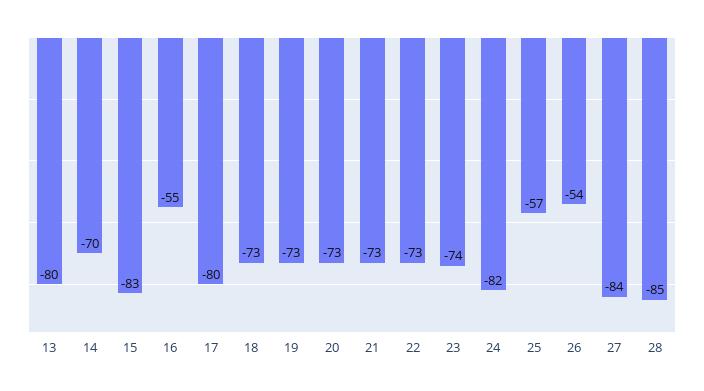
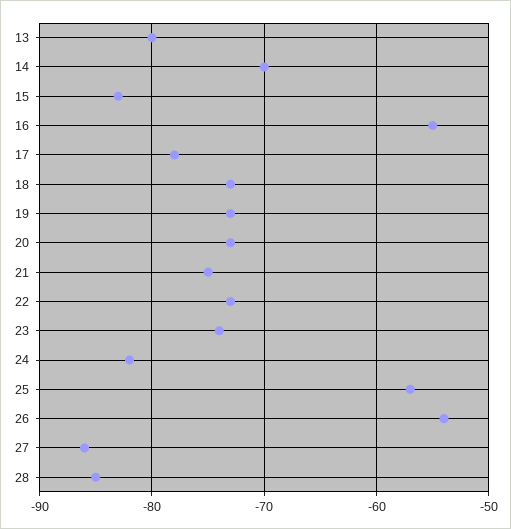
  {
    "13": -80,
    "14": -70,
    "15": -83,
    "16": -55,
-   "17": -80,
+   "17": -78,
    "18": -73,
    "19": -73,
    "20": -73,
-   "21": -73,
+   "21": -75,
    "22": -73,
    "23": -74,
    "24": -82,
    "25": -57,
    "26": -54,
-   "27": -84,
+   "27": -86,
    "28": -85
  }

